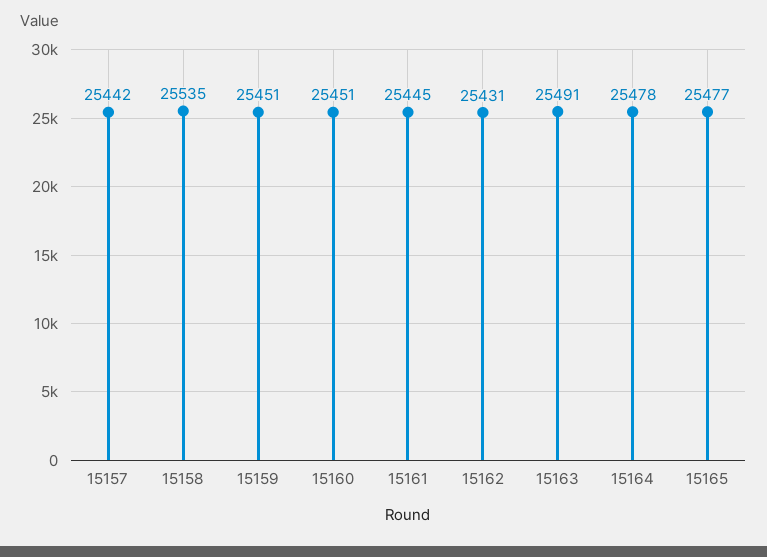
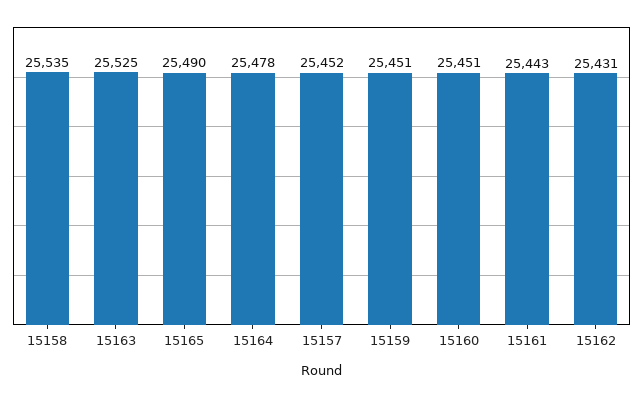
  {
-   "15157": 25442,
+   "15157": 25452,
    "15158": 25535,
    "15159": 25451,
    "15160": 25451,
-   "15161": 25445,
+   "15161": 25443,
    "15162": 25431,
-   "15163": 25491,
+   "15163": 25525,
    "15164": 25478,
-   "15165": 25477
+   "15165": 25490
  }

